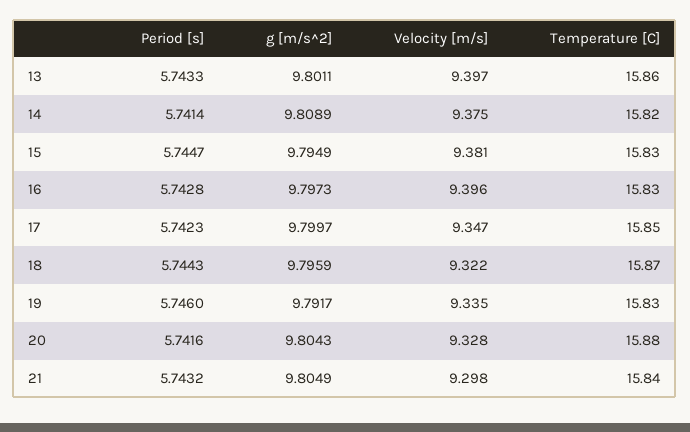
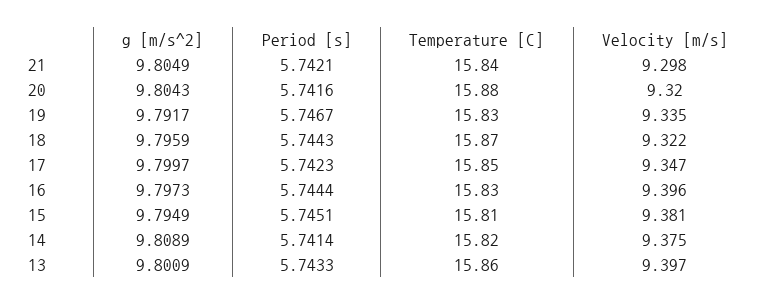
  {
    "Period [s]": {
      "13": 5.7433,
      "14": 5.7414,
-     "15": 5.7447,
+     "15": 5.7451,
-     "16": 5.7428,
+     "16": 5.7444,
      "17": 5.7423,
      "18": 5.7443,
-     "19": 5.746,
+     "19": 5.7467,
      "20": 5.7416,
-     "21": 5.7432
+     "21": 5.7421
    },
    "g [m/s^2]": {
-     "13": 9.8011,
+     "13": 9.8009,
      "14": 9.8089,
      "15": 9.7949,
      "16": 9.7973,
      "17": 9.7997,
      "18": 9.7959,
      "19": 9.7917,
      "20": 9.8043,
      "21": 9.8049
    },
    "Velocity [m/s]": {
      "13": 9.397,
      "14": 9.375,
      "15": 9.381,
      "16": 9.396,
      "17": 9.347,
      "18": 9.322,
      "19": 9.335,
-     "20": 9.328,
+     "20": 9.32,
      "21": 9.298
    },
    "Temperature [C]": {
      "13": 15.86,
      "14": 15.82,
-     "15": 15.83,
+     "15": 15.81,
      "16": 15.83,
      "17": 15.85,
      "18": 15.87,
      "19": 15.83,
      "20": 15.88,
      "21": 15.84
    }
  }

